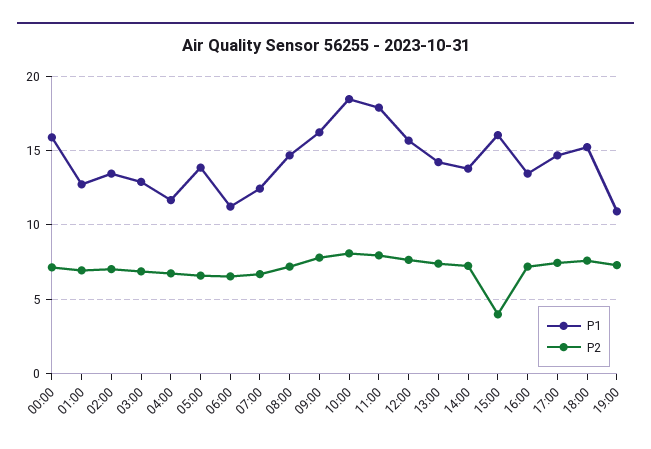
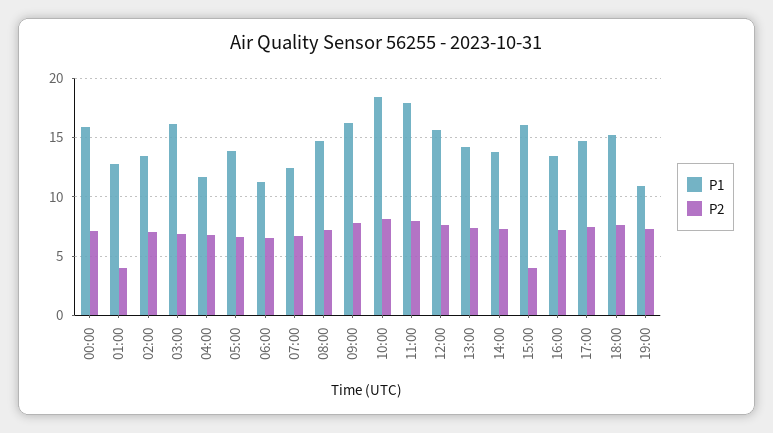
  {
    "P1": {
      "00:00": 16,
      "01:00": 12.5,
      "02:00": 13.5,
-     "03:00": 13,
+     "03:00": 16,
      "04:00": 11.5,
      "05:00": 14,
      "06:00": 11,
      "07:00": 12.5,
      "08:00": 14.5,
      "09:00": 16,
      "10:00": 18.5,
      "11:00": 18,
      "12:00": 15.5,
      "13:00": 14,
      "14:00": 14,
      "15:00": 16,
      "16:00": 13.5,
      "17:00": 14.5,
      "18:00": 15,
      "19:00": 11
    },
    "P2": {
      "00:00": 7,
-     "01:00": 7,
+     "01:00": 4,
      "02:00": 7,
      "03:00": 7,
      "04:00": 7,
      "05:00": 6.5,
      "06:00": 6.5,
      "07:00": 6.5,
      "08:00": 7,
      "09:00": 8,
      "10:00": 8,
      "11:00": 8,
      "12:00": 7.5,
      "13:00": 7.5,
      "14:00": 7.5,
      "15:00": 4,
      "16:00": 7,
      "17:00": 7.5,
      "18:00": 7.5,
      "19:00": 7.5
    }
  }

